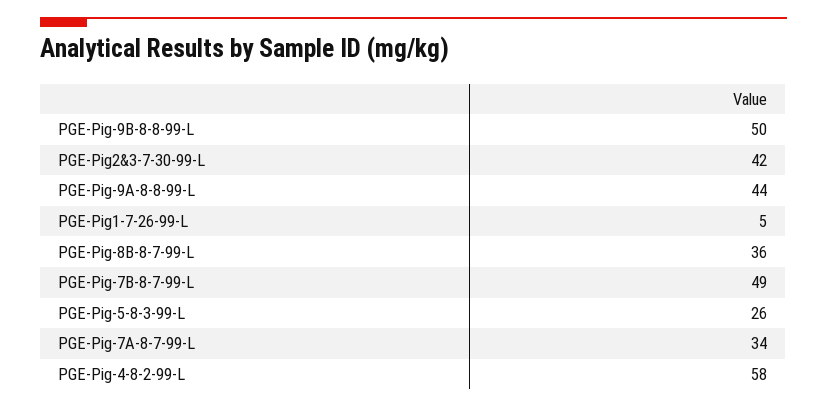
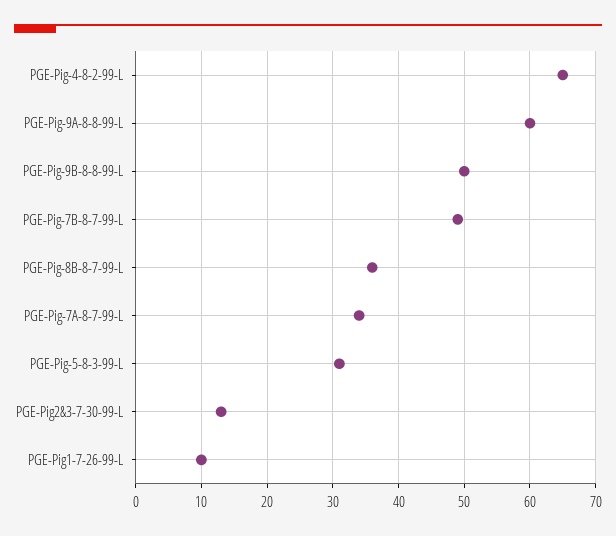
  {
    "PGE-Pig-9B-8-8-99-L": 50,
-   "PGE-Pig2&3-7-30-99-L": 42,
+   "PGE-Pig2&3-7-30-99-L": 13,
-   "PGE-Pig-9A-8-8-99-L": 44,
+   "PGE-Pig-9A-8-8-99-L": 60,
-   "PGE-Pig1-7-26-99-L": 5,
+   "PGE-Pig1-7-26-99-L": 10,
    "PGE-Pig-8B-8-7-99-L": 36,
    "PGE-Pig-7B-8-7-99-L": 49,
-   "PGE-Pig-5-8-3-99-L": 26,
+   "PGE-Pig-5-8-3-99-L": 31,
    "PGE-Pig-7A-8-7-99-L": 34,
-   "PGE-Pig-4-8-2-99-L": 58
+   "PGE-Pig-4-8-2-99-L": 65
  }

